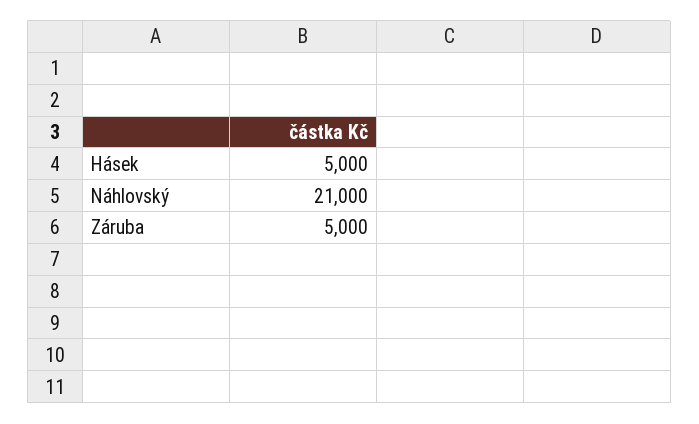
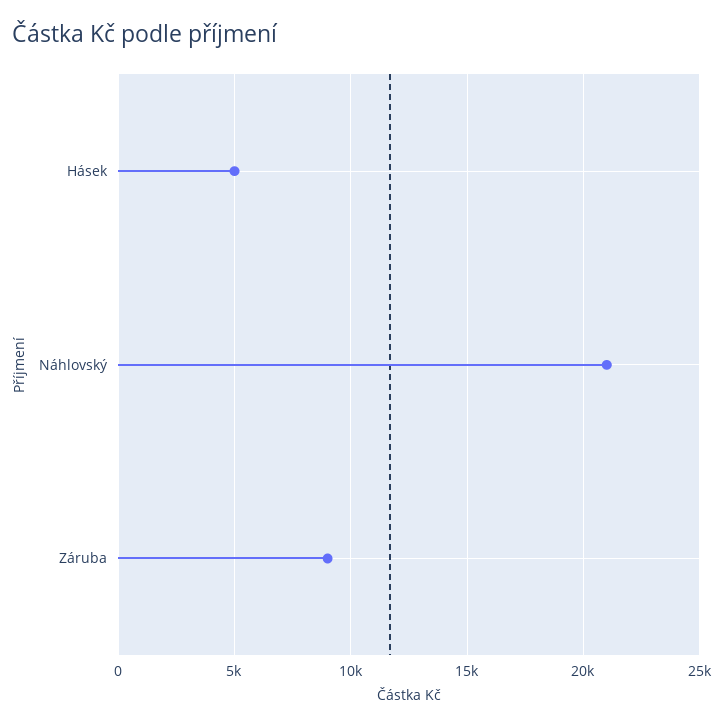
  {
    "Hásek": 5000,
    "Náhlovský": 21000,
-   "Záruba": 5000
+   "Záruba": 9000
  }

